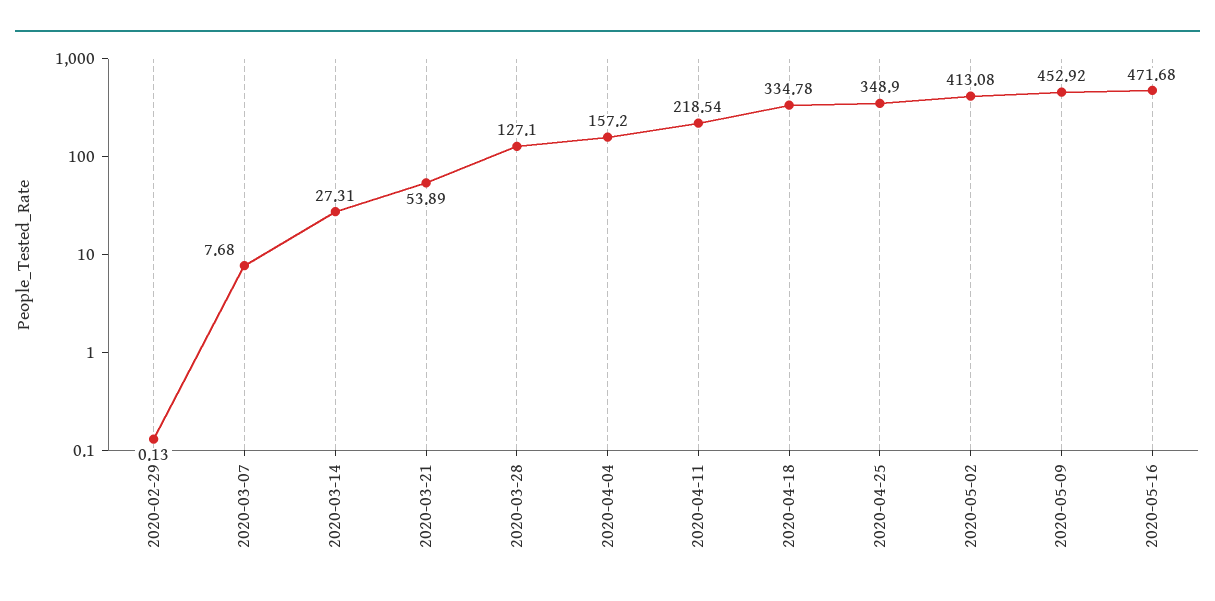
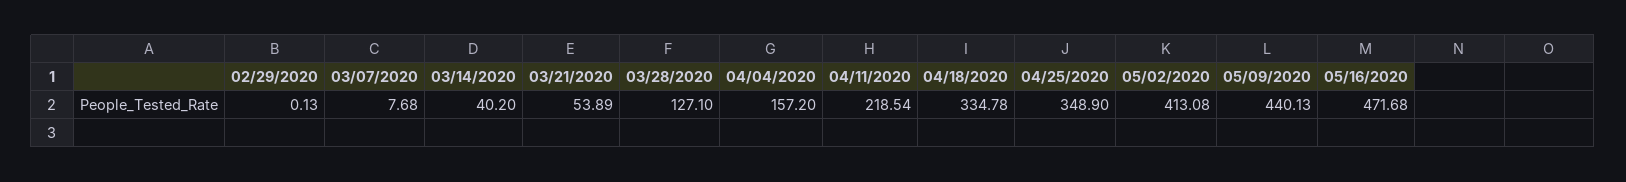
  {
    "2020-02-29": 0.13,
    "2020-03-07": 7.68,
-   "2020-03-14": 27.31,
+   "2020-03-14": 40.2,
    "2020-03-21": 53.89,
    "2020-03-28": 127.1,
    "2020-04-04": 157.2,
    "2020-04-11": 218.54,
    "2020-04-18": 334.78,
    "2020-04-25": 348.9,
    "2020-05-02": 413.08,
-   "2020-05-09": 452.92,
+   "2020-05-09": 440.13,
    "2020-05-16": 471.68
  }

